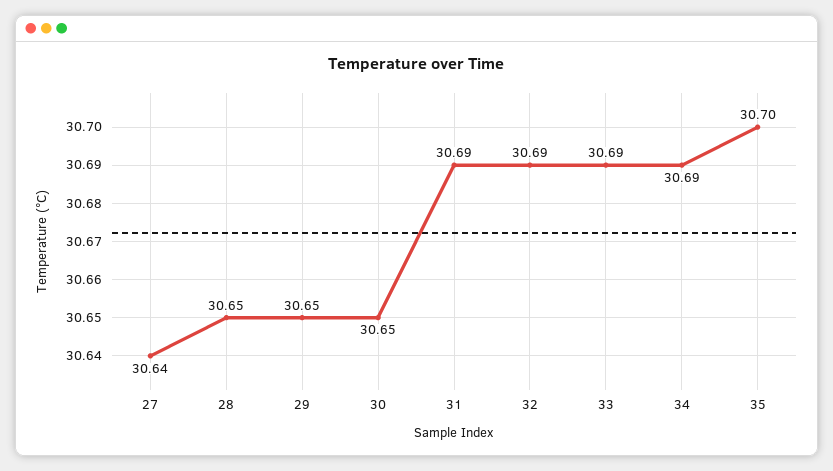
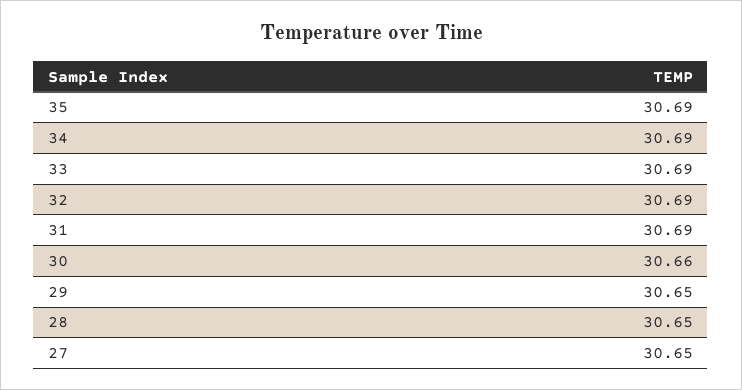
  {
-   "27": 30.64,
+   "27": 30.65,
    "28": 30.65,
    "29": 30.65,
-   "30": 30.65,
+   "30": 30.66,
    "31": 30.69,
    "32": 30.69,
    "33": 30.69,
    "34": 30.69,
-   "35": 30.7
+   "35": 30.69
  }

